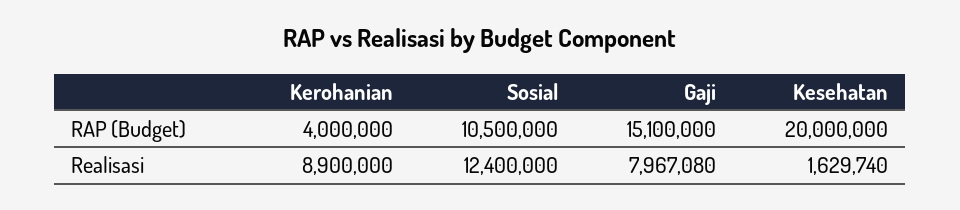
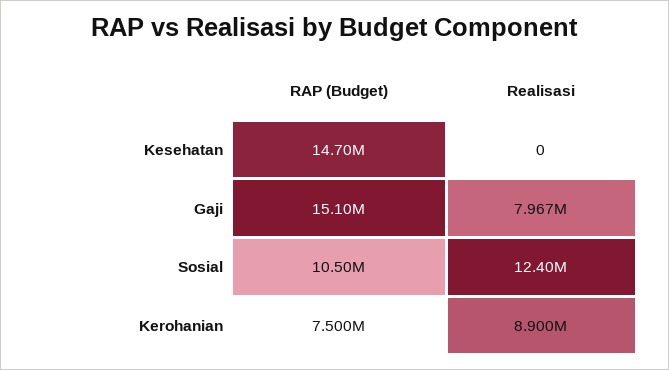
  {
    "Kerohanian": {
-     "RAP (Budget)": 4000000,
+     "RAP (Budget)": 7500000,
      "Realisasi": 8900000
    },
    "Sosial": {
      "RAP (Budget)": 10500000,
      "Realisasi": 12400000
    },
    "Gaji": {
      "RAP (Budget)": 15100000,
      "Realisasi": 7967080
    },
    "Kesehatan": {
-     "RAP (Budget)": 20000000,
+     "RAP (Budget)": 14700000,
-     "Realisasi": 1629740
+     "Realisasi": 0
    }
  }

